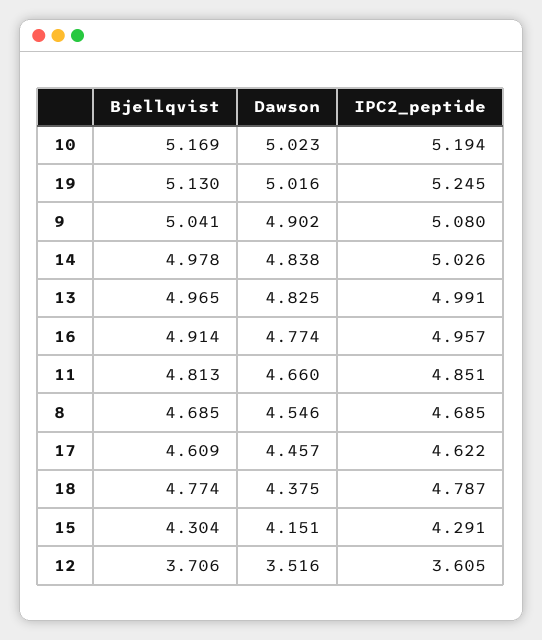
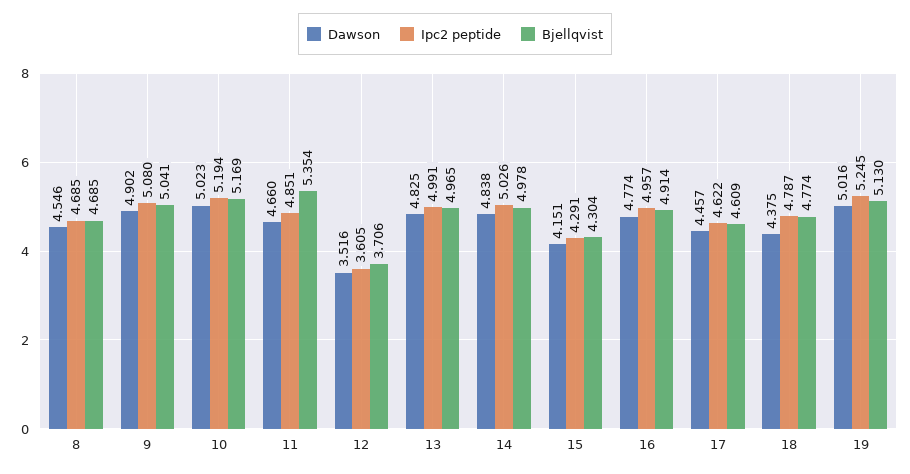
  {
    "Bjellqvist": {
      "10": 5.169,
      "19": 5.13,
      "9": 5.041,
      "14": 4.978,
      "13": 4.965,
      "16": 4.914,
-     "11": 4.813,
+     "11": 5.354,
      "8": 4.685,
      "17": 4.609,
      "18": 4.774,
      "15": 4.304,
      "12": 3.706
    },
    "Dawson": {
      "10": 5.023,
      "19": 5.016,
      "9": 4.902,
      "14": 4.838,
      "13": 4.825,
      "16": 4.774,
      "11": 4.66,
      "8": 4.546,
      "17": 4.457,
      "18": 4.375,
      "15": 4.151,
      "12": 3.516
    },
    "IPC2_peptide": {
      "10": 5.194,
      "19": 5.245,
      "9": 5.08,
      "14": 5.026,
      "13": 4.991,
      "16": 4.957,
      "11": 4.851,
      "8": 4.685,
      "17": 4.622,
      "18": 4.787,
      "15": 4.291,
      "12": 3.605
    }
  }

